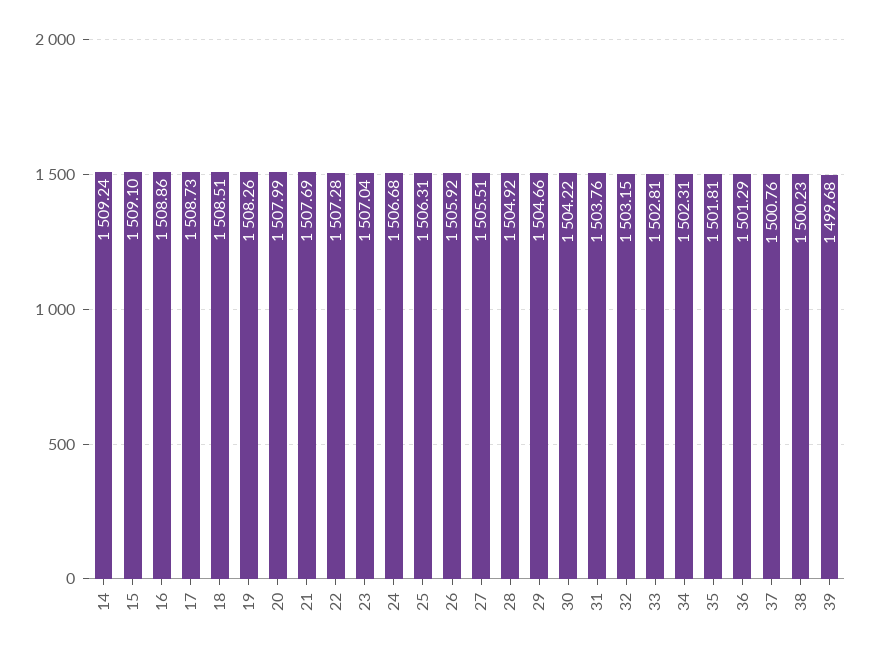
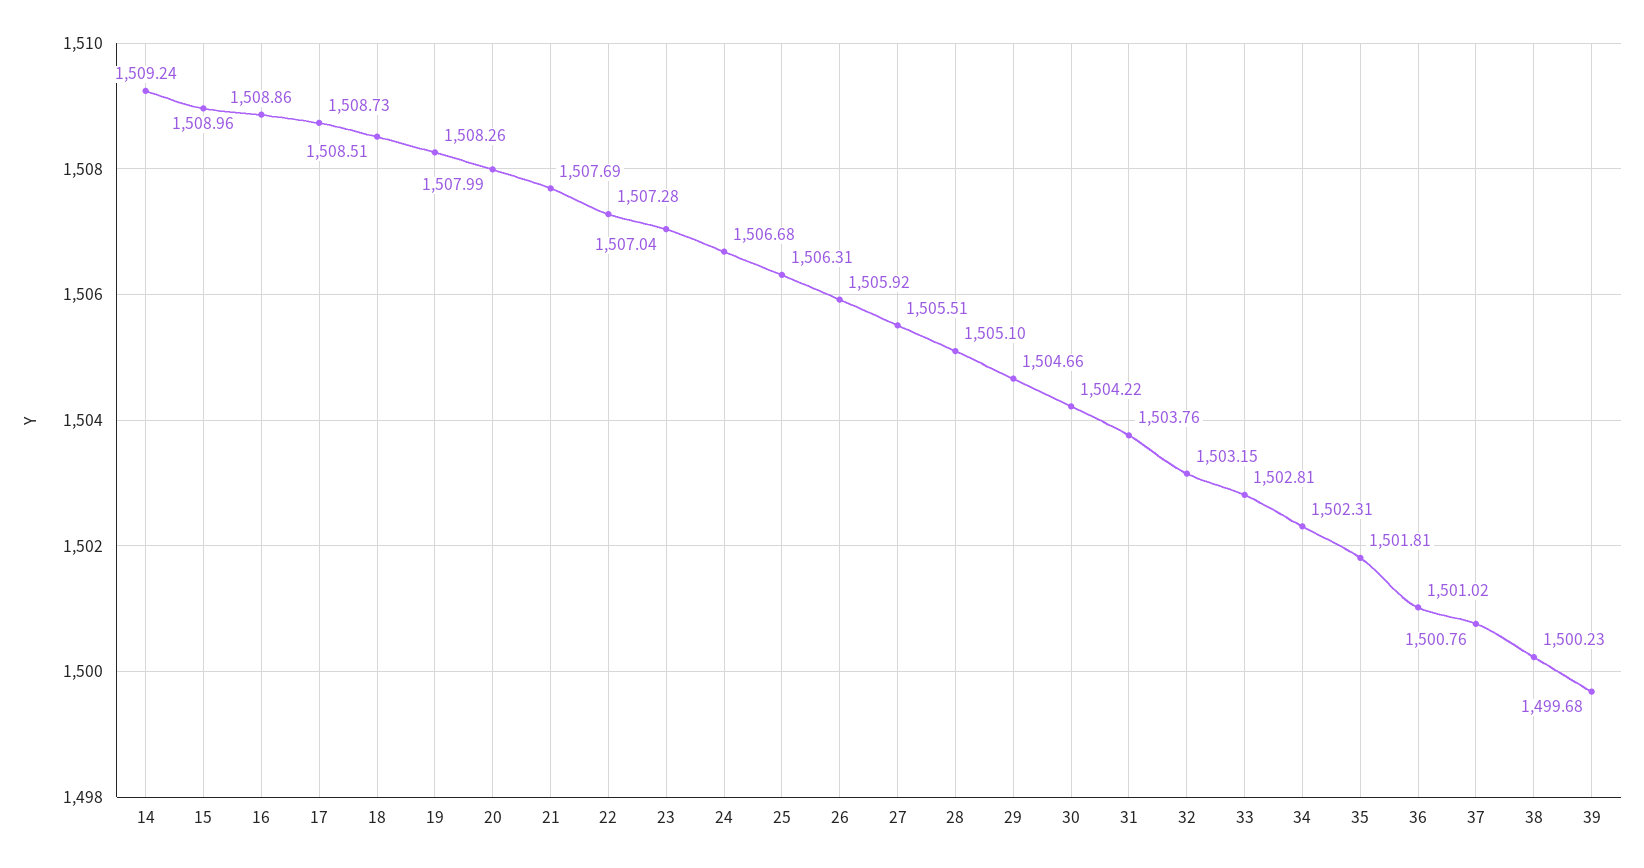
  {
    "14": 1509.24,
-   "15": 1509.1,
+   "15": 1508.96,
    "16": 1508.86,
    "17": 1508.73,
    "18": 1508.51,
    "19": 1508.26,
    "20": 1507.99,
    "21": 1507.69,
    "22": 1507.28,
    "23": 1507.04,
    "24": 1506.68,
    "25": 1506.31,
    "26": 1505.92,
    "27": 1505.51,
-   "28": 1504.92,
+   "28": 1505.1,
    "29": 1504.66,
    "30": 1504.22,
    "31": 1503.76,
    "32": 1503.15,
    "33": 1502.81,
    "34": 1502.31,
    "35": 1501.81,
-   "36": 1501.29,
+   "36": 1501.02,
    "37": 1500.76,
    "38": 1500.23,
    "39": 1499.68
  }

